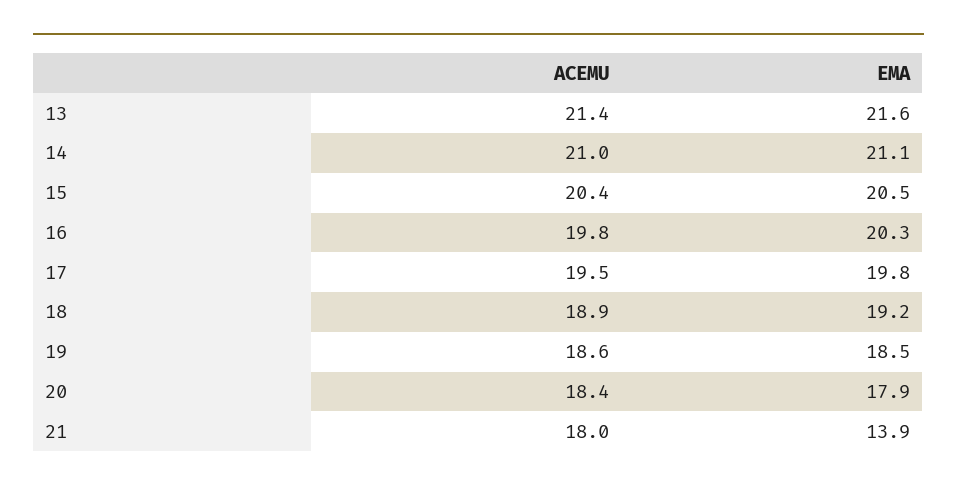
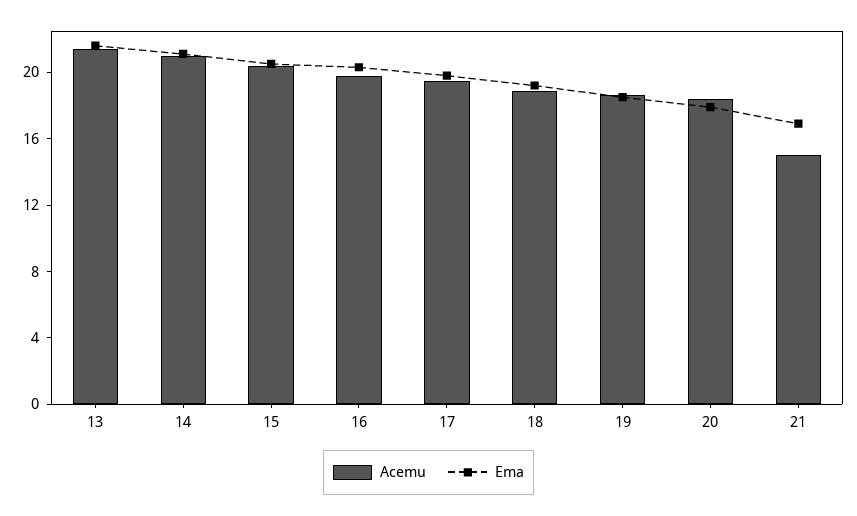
  {
    "ACEMU": {
      "13": 21.4,
      "14": 21,
      "15": 20.4,
      "16": 19.8,
      "17": 19.5,
      "18": 18.9,
      "19": 18.6,
      "20": 18.4,
-     "21": 18
+     "21": 15
    },
    "EMA": {
      "13": 21.6,
      "14": 21.1,
      "15": 20.5,
      "16": 20.3,
      "17": 19.8,
      "18": 19.2,
      "19": 18.5,
      "20": 17.9,
-     "21": 13.9
+     "21": 17
    }
  }

